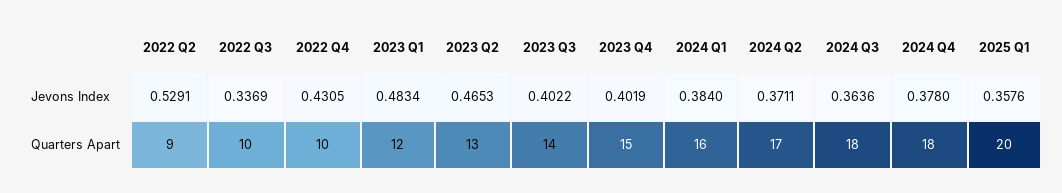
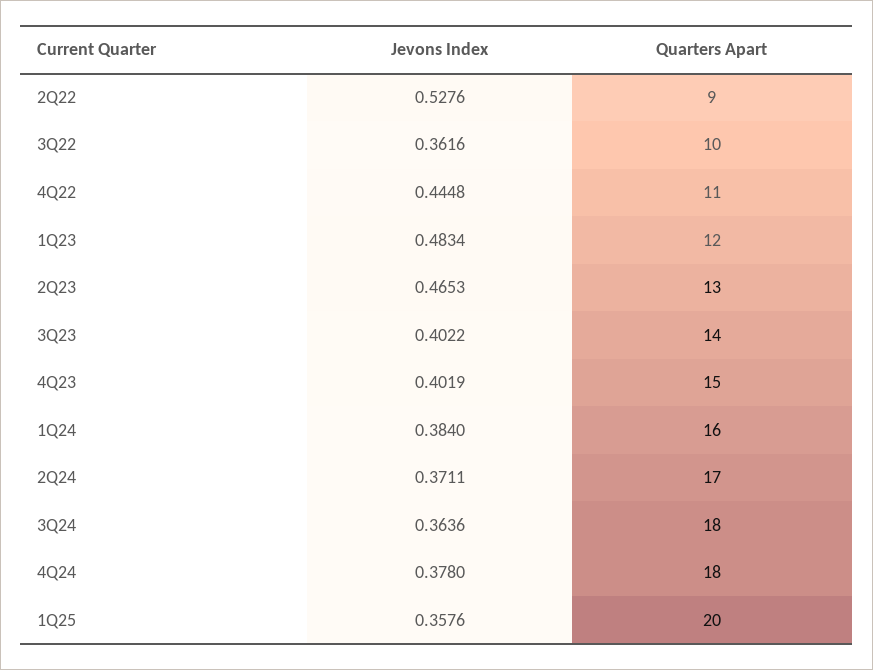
  {
    "2022 Q2": {
-     "Jevons Index": 0.5291,
+     "Jevons Index": 0.5276,
      "Quarters Apart": 9
    },
    "2022 Q3": {
-     "Jevons Index": 0.3369,
+     "Jevons Index": 0.3616,
      "Quarters Apart": 10
    },
    "2022 Q4": {
-     "Jevons Index": 0.4305,
+     "Jevons Index": 0.4448,
-     "Quarters Apart": 10
+     "Quarters Apart": 11
    },
    "2023 Q1": {
      "Jevons Index": 0.4834,
      "Quarters Apart": 12
    },
    "2023 Q2": {
      "Jevons Index": 0.4653,
      "Quarters Apart": 13
    },
    "2023 Q3": {
      "Jevons Index": 0.4022,
      "Quarters Apart": 14
    },
    "2023 Q4": {
      "Jevons Index": 0.4019,
      "Quarters Apart": 15
    },
    "2024 Q1": {
      "Jevons Index": 0.384,
      "Quarters Apart": 16
    },
    "2024 Q2": {
      "Jevons Index": 0.3711,
      "Quarters Apart": 17
    },
    "2024 Q3": {
      "Jevons Index": 0.3636,
      "Quarters Apart": 18
    },
    "2024 Q4": {
      "Jevons Index": 0.378,
      "Quarters Apart": 18
    },
    "2025 Q1": {
      "Jevons Index": 0.3576,
      "Quarters Apart": 20
    }
  }

